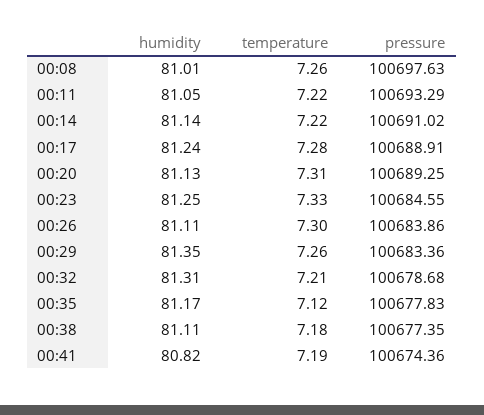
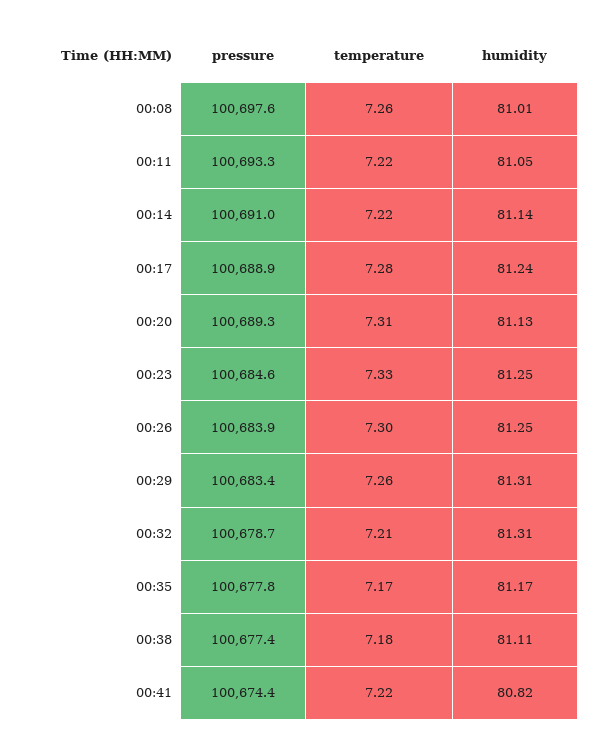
  {
    "humidity": {
      "00:08": 81.01,
      "00:11": 81.05,
      "00:14": 81.14,
      "00:17": 81.24,
      "00:20": 81.13,
      "00:23": 81.25,
-     "00:26": 81.11,
+     "00:26": 81.25,
-     "00:29": 81.35,
+     "00:29": 81.31,
      "00:32": 81.31,
      "00:35": 81.17,
      "00:38": 81.11,
      "00:41": 80.82
    },
    "temperature": {
      "00:08": 7.26,
      "00:11": 7.22,
      "00:14": 7.22,
      "00:17": 7.28,
      "00:20": 7.31,
      "00:23": 7.33,
      "00:26": 7.3,
      "00:29": 7.26,
      "00:32": 7.21,
-     "00:35": 7.12,
+     "00:35": 7.17,
      "00:38": 7.18,
-     "00:41": 7.19
+     "00:41": 7.22
    },
    "pressure": {
      "00:08": 100697.63,
      "00:11": 100693.29,
      "00:14": 100691.02,
      "00:17": 100688.91,
      "00:20": 100689.25,
      "00:23": 100684.55,
      "00:26": 100683.86,
      "00:29": 100683.36,
      "00:32": 100678.68,
      "00:35": 100677.83,
      "00:38": 100677.35,
      "00:41": 100674.36
    }
  }

